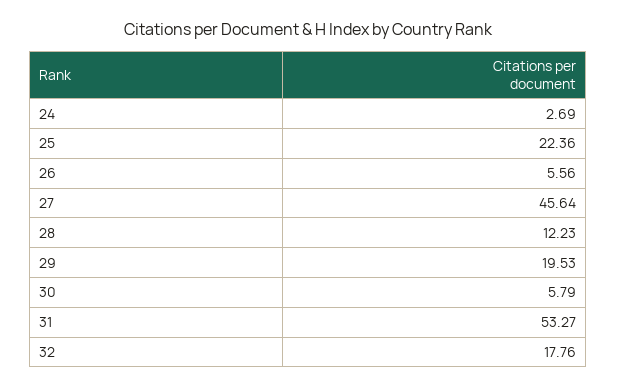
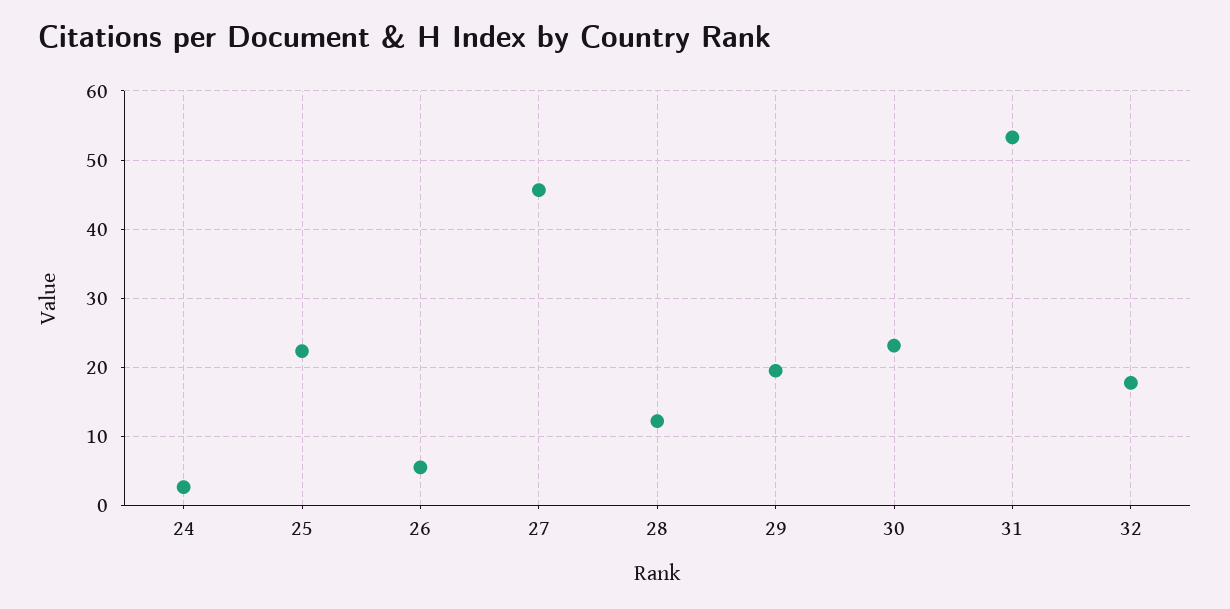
  {
    "24": 2.69,
    "25": 22.36,
    "26": 5.56,
    "27": 45.64,
    "28": 12.23,
    "29": 19.53,
-   "30": 5.79,
+   "30": 23,
    "31": 53.27,
    "32": 17.76
  }

